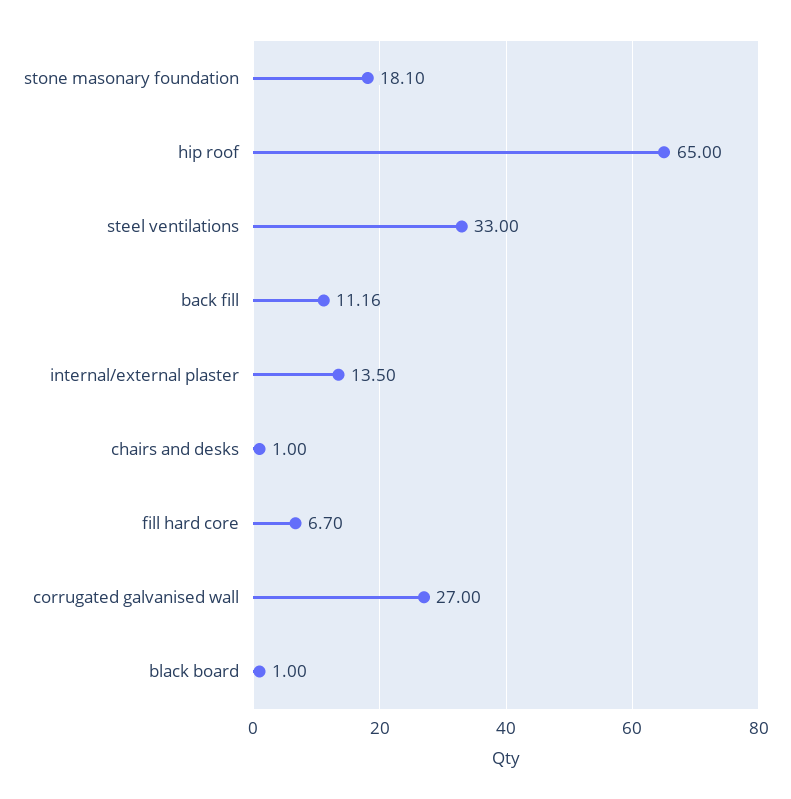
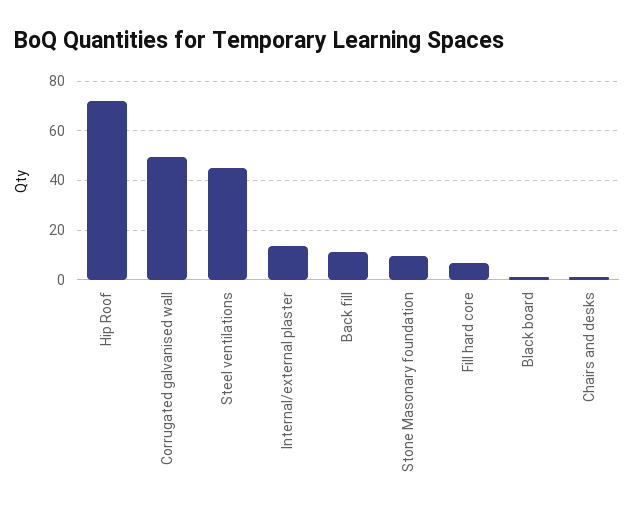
  {
-   "stone masonary foundation": 18.1,
+   "stone masonary foundation": 10,
-   "hip roof": 65,
+   "hip roof": 72.5,
-   "steel ventilations": 33,
+   "steel ventilations": 45,
    "back fill": 11.16,
    "internal/external plaster": 13.5,
    "chairs and desks": 1,
    "fill hard core": 6.7,
-   "corrugated galvanised wall": 27,
+   "corrugated galvanised wall": 50,
    "black board": 1
  }

